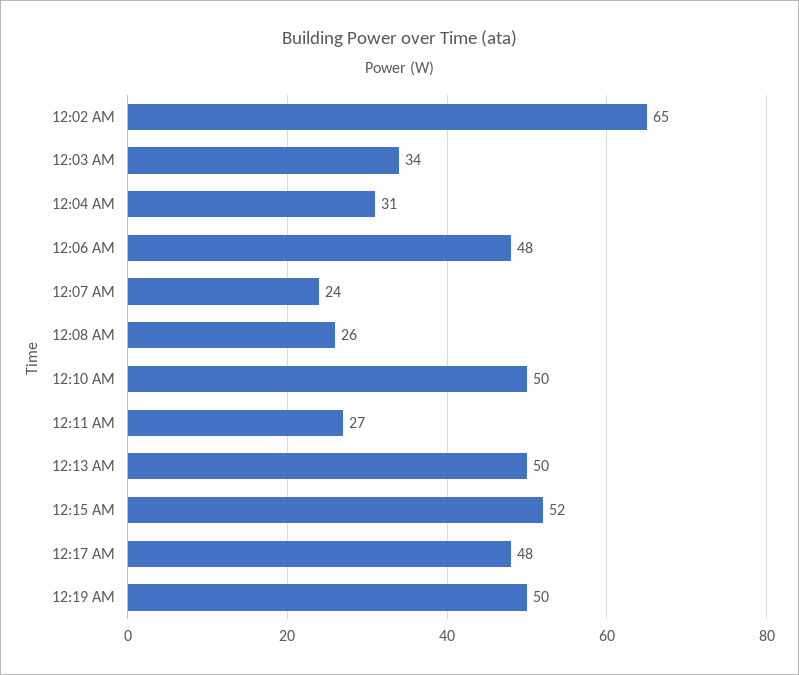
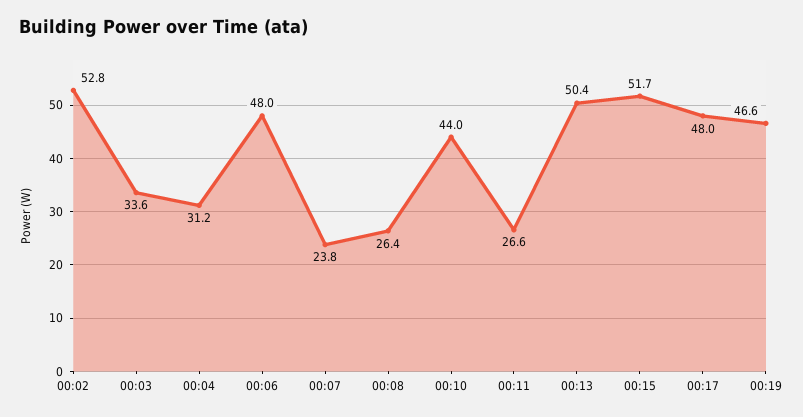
  {
-   "12:02 AM": 65,
+   "12:02 AM": 52.8,
    "12:03 AM": 33.6,
    "12:04 AM": 31.2,
    "12:06 AM": 48,
    "12:07 AM": 23.8,
    "12:08 AM": 26.4,
-   "12:10 AM": 50,
+   "12:10 AM": 44,
    "12:11 AM": 26.6,
    "12:13 AM": 50.4,
    "12:15 AM": 51.7,
    "12:17 AM": 48,
-   "12:19 AM": 50
+   "12:19 AM": 46.6
  }

